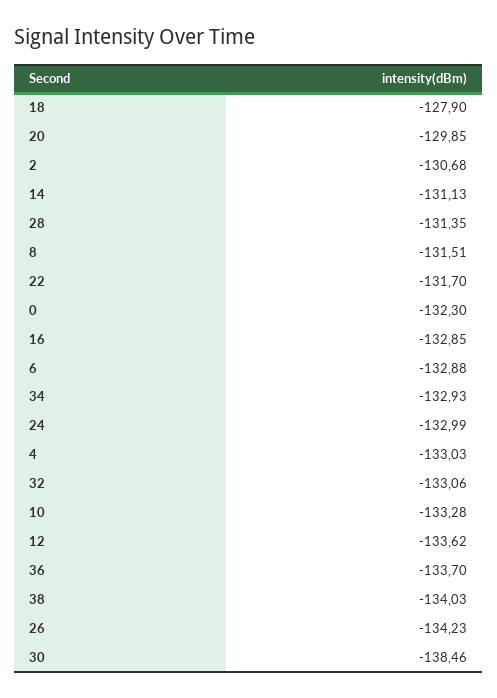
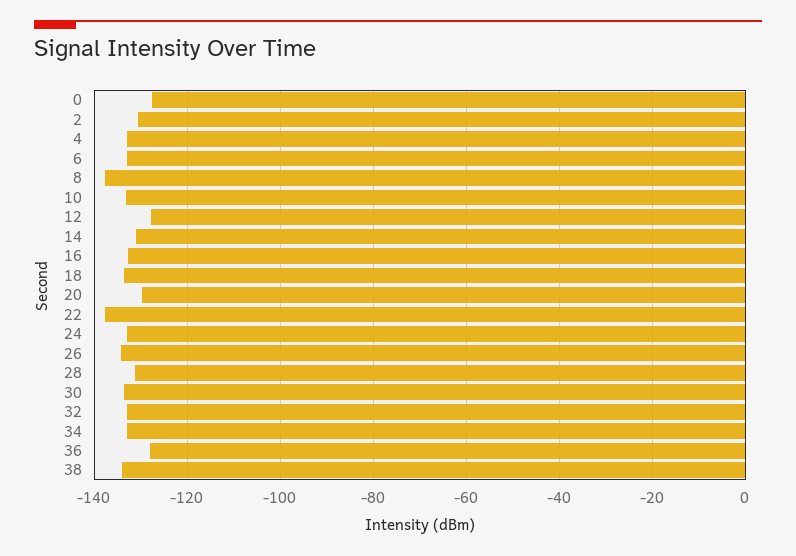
  {
-   "18": -127.9,
+   "18": -134,
    "20": -129.85,
    "2": -130.68,
    "14": -131.13,
    "28": -131.35,
-   "8": -131.51,
+   "8": -138,
-   "22": -131.7,
+   "22": -138,
-   "0": -132.3,
+   "0": -128,
    "16": -132.85,
    "6": -132.88,
    "34": -132.93,
    "24": -132.99,
    "4": -133.03,
    "32": -133.06,
    "10": -133.28,
-   "12": -133.62,
+   "12": -128,
-   "36": -133.7,
+   "36": -128,
    "38": -134.03,
    "26": -134.23,
-   "30": -138.46
+   "30": -134
  }

